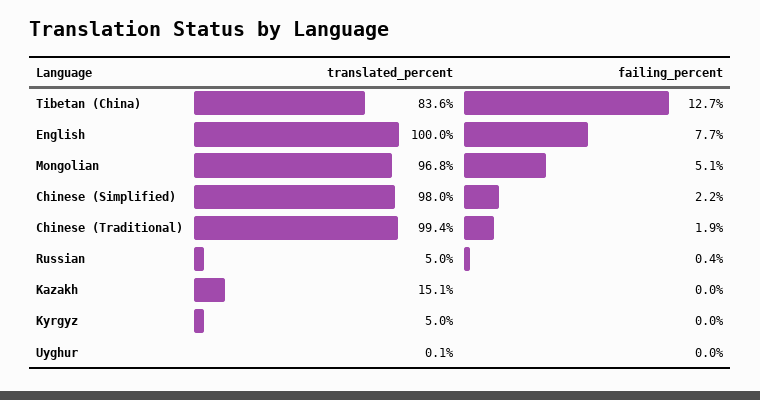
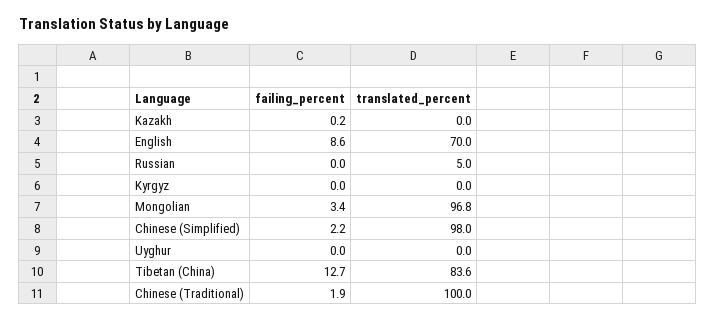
  {
    "translated_percent": {
      "Tibetan (China)": 83.6,
-     "English": 100,
+     "English": 70,
      "Mongolian": 96.8,
      "Chinese (Simplified)": 98,
-     "Chinese (Traditional)": 99.4,
+     "Chinese (Traditional)": 100,
      "Russian": 5,
-     "Kazakh": 15.1,
+     "Kazakh": 0,
-     "Kyrgyz": 5,
+     "Kyrgyz": 0,
-     "Uyghur": 0.1
+     "Uyghur": 0
    },
    "failing_percent": {
      "Tibetan (China)": 12.7,
-     "English": 7.7,
+     "English": 8.6,
-     "Mongolian": 5.1,
+     "Mongolian": 3.4,
      "Chinese (Simplified)": 2.2,
      "Chinese (Traditional)": 1.9,
-     "Russian": 0.4,
+     "Russian": 0,
-     "Kazakh": 0,
+     "Kazakh": 0.2,
      "Kyrgyz": 0,
      "Uyghur": 0
    }
  }

